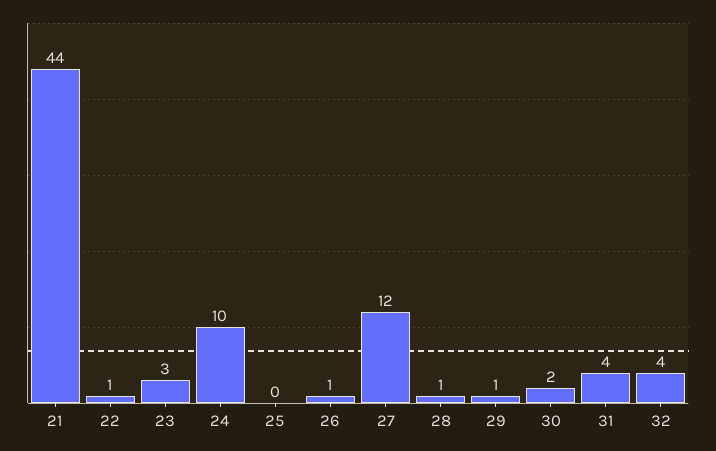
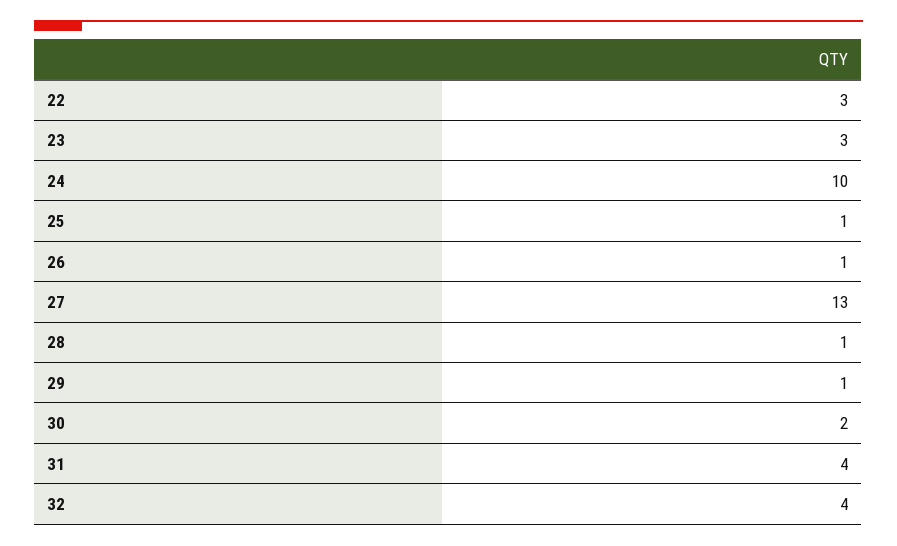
  {
-   "21": 44,
-   "22": 1,
+   "22": 3,
    "23": 3,
    "24": 10,
-   "25": 0,
+   "25": 1,
    "26": 1,
-   "27": 12,
+   "27": 13,
    "28": 1,
    "29": 1,
    "30": 2,
    "31": 4,
    "32": 4
  }

